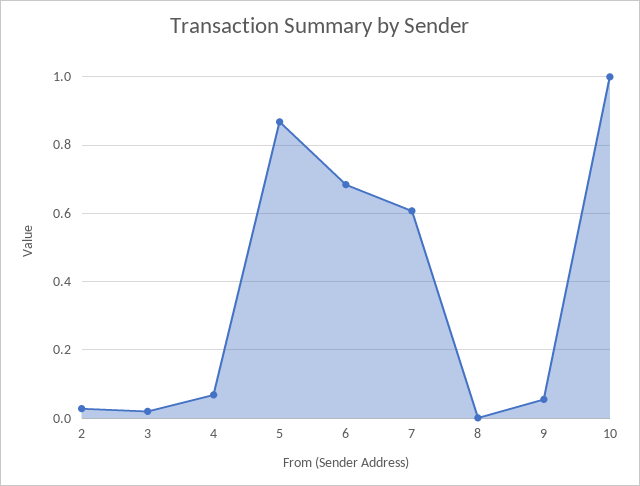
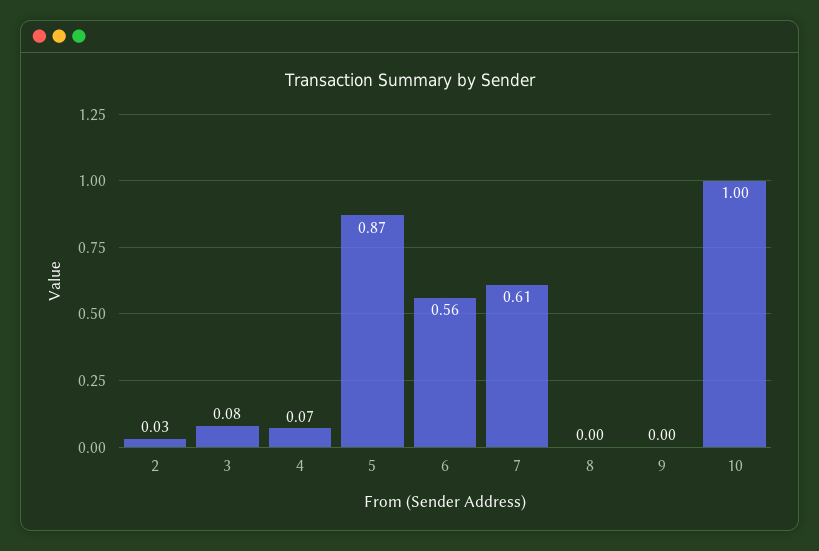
  {
    "2": 0.03,
-   "3": 0.02,
+   "3": 0.08,
    "4": 0.07,
    "5": 0.87,
-   "6": 0.68,
+   "6": 0.56,
    "7": 0.61,
    "8": 0,
-   "9": 0.06,
+   "9": 0,
    "10": 1
  }

